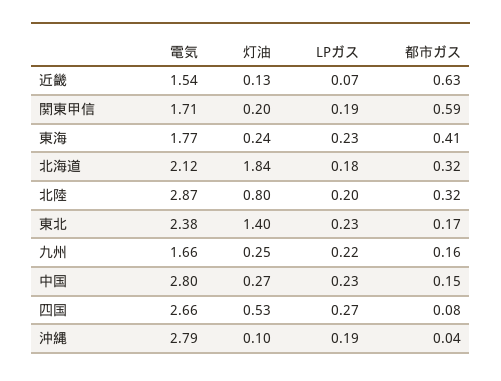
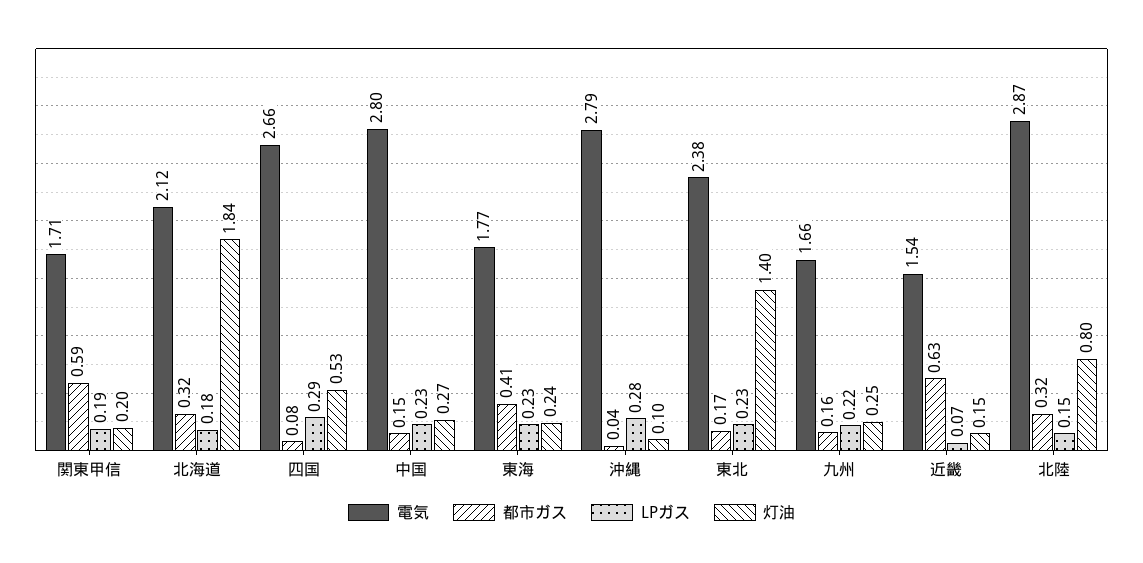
  {
    "電気": {
      "近畿": 1.54,
      "関東甲信": 1.71,
      "東海": 1.77,
      "北海道": 2.12,
      "北陸": 2.87,
      "東北": 2.38,
      "九州": 1.66,
      "中国": 2.8,
      "四国": 2.66,
      "沖縄": 2.79
    },
    "灯油": {
-     "近畿": 0.13,
+     "近畿": 0.15,
      "関東甲信": 0.2,
      "東海": 0.24,
      "北海道": 1.84,
      "北陸": 0.8,
      "東北": 1.4,
      "九州": 0.25,
      "中国": 0.27,
      "四国": 0.53,
      "沖縄": 0.1
    },
    "LPガス": {
      "近畿": 0.07,
      "関東甲信": 0.19,
      "東海": 0.23,
      "北海道": 0.18,
-     "北陸": 0.2,
+     "北陸": 0.15,
      "東北": 0.23,
      "九州": 0.22,
      "中国": 0.23,
-     "四国": 0.27,
+     "四国": 0.29,
-     "沖縄": 0.19
+     "沖縄": 0.28
    },
    "都市ガス": {
      "近畿": 0.63,
      "関東甲信": 0.59,
      "東海": 0.41,
      "北海道": 0.32,
      "北陸": 0.32,
      "東北": 0.17,
      "九州": 0.16,
      "中国": 0.15,
      "四国": 0.08,
      "沖縄": 0.04
    }
  }

